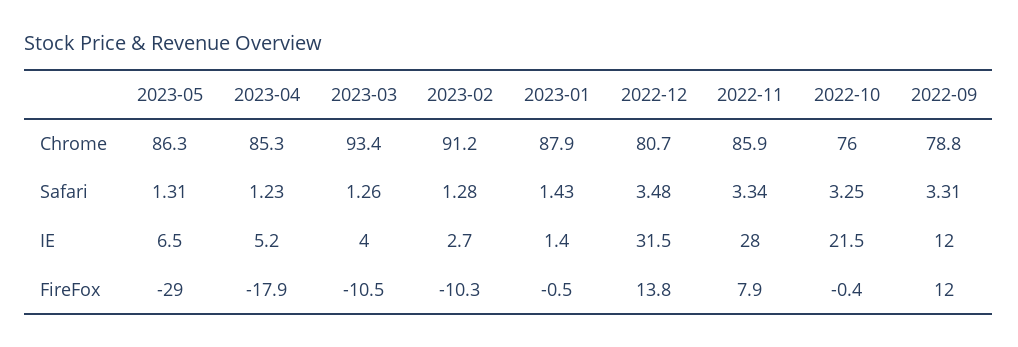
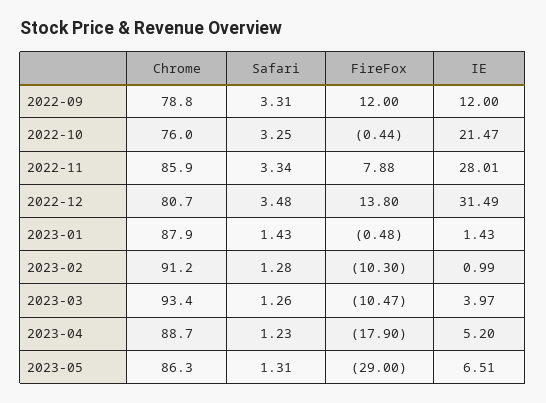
  {
    "2023-05": {
      "Chrome": 86.3,
      "Safari": 1.31,
      "IE": 6.51,
      "FireFox": -29
    },
    "2023-04": {
-     "Chrome": 85.3,
+     "Chrome": 88.7,
      "Safari": 1.23,
      "IE": 5.2,
      "FireFox": -17.9
    },
    "2023-03": {
      "Chrome": 93.4,
      "Safari": 1.26,
      "IE": 3.97,
      "FireFox": -10.47
    },
    "2023-02": {
      "Chrome": 91.2,
      "Safari": 1.28,
-     "IE": 2.7,
+     "IE": 0.99,
      "FireFox": -10.3
    },
    "2023-01": {
      "Chrome": 87.9,
      "Safari": 1.43,
      "IE": 1.43,
      "FireFox": -0.48
    },
    "2022-12": {
      "Chrome": 80.7,
      "Safari": 3.48,
      "IE": 31.49,
      "FireFox": 13.8
    },
    "2022-11": {
      "Chrome": 85.9,
      "Safari": 3.34,
      "IE": 28.01,
      "FireFox": 7.88
    },
    "2022-10": {
      "Chrome": 76,
      "Safari": 3.25,
      "IE": 21.47,
      "FireFox": -0.44
    },
    "2022-09": {
      "Chrome": 78.8,
      "Safari": 3.31,
      "IE": 12,
      "FireFox": 12
    }
  }

